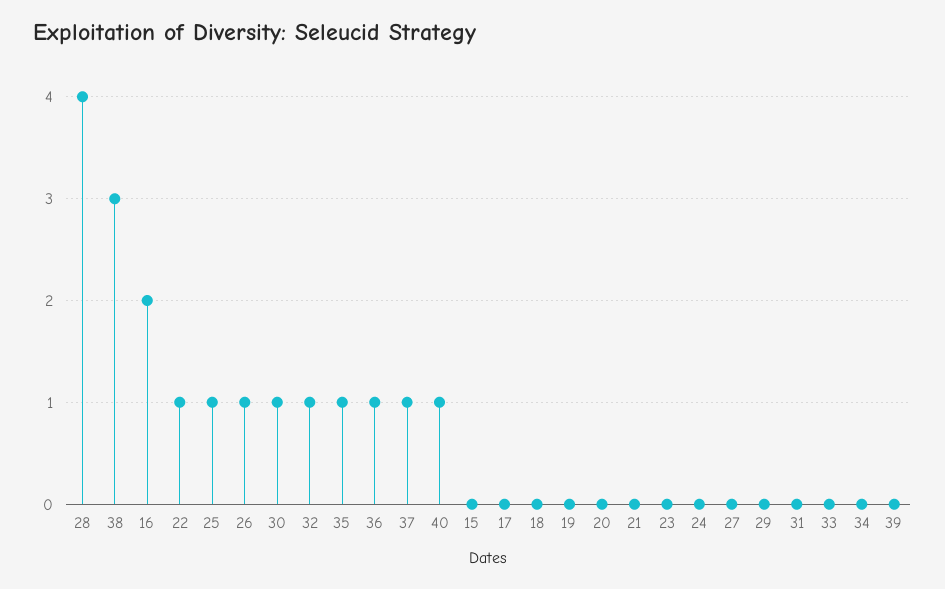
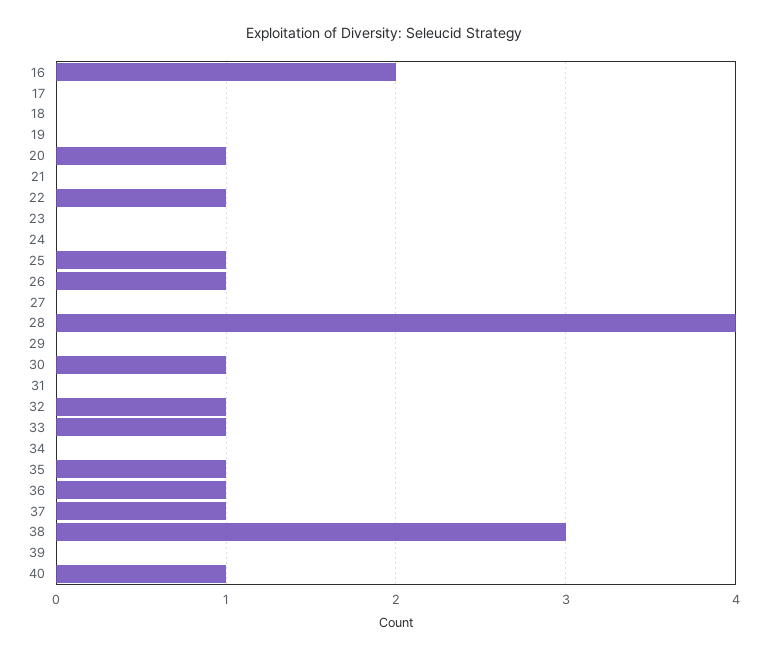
  {
    "28": 4,
    "38": 3,
    "16": 2,
    "22": 1,
    "25": 1,
    "26": 1,
    "30": 1,
    "32": 1,
    "35": 1,
    "36": 1,
    "37": 1,
    "40": 1,
-   "15": 0,
    "17": 0,
    "18": 0,
    "19": 0,
-   "20": 0,
+   "20": 1,
    "21": 0,
    "23": 0,
    "24": 0,
    "27": 0,
    "29": 0,
    "31": 0,
-   "33": 0,
+   "33": 1,
    "34": 0,
    "39": 0
  }

